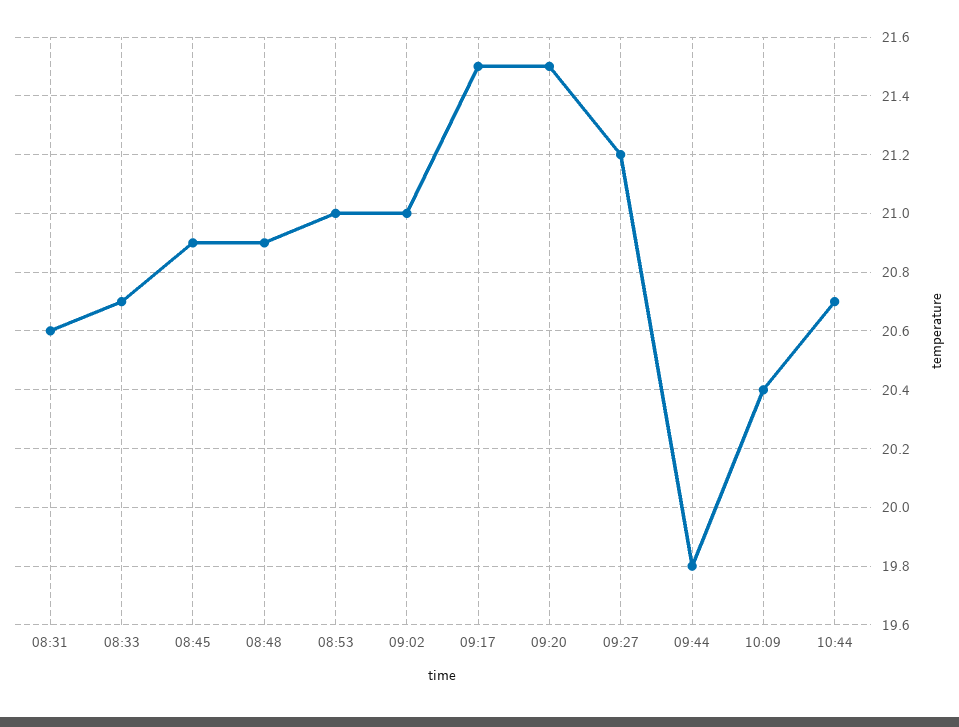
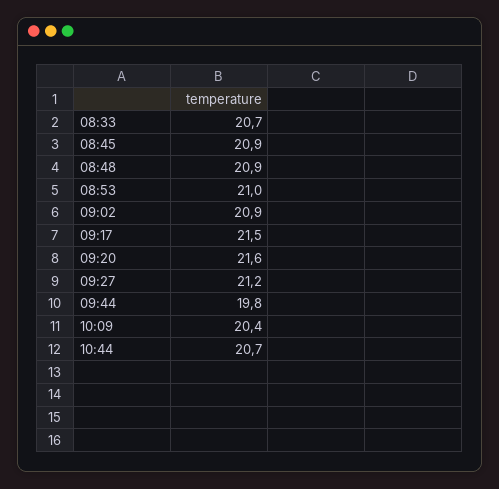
  {
-   "08:31": 20.6,
    "08:33": 20.7,
    "08:45": 20.9,
    "08:48": 20.9,
    "08:53": 21,
-   "09:02": 21,
+   "09:02": 20.9,
    "09:17": 21.5,
-   "09:20": 21.5,
+   "09:20": 21.6,
    "09:27": 21.2,
    "09:44": 19.8,
    "10:09": 20.4,
    "10:44": 20.7
  }

